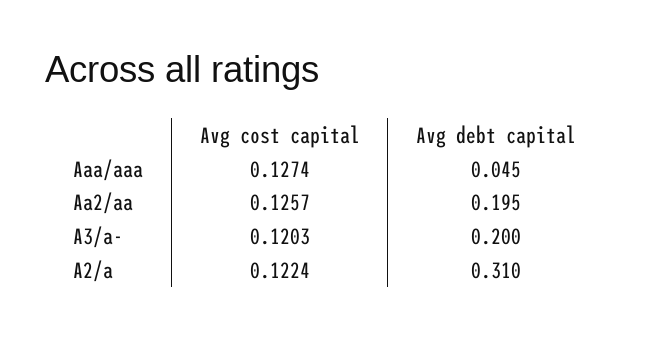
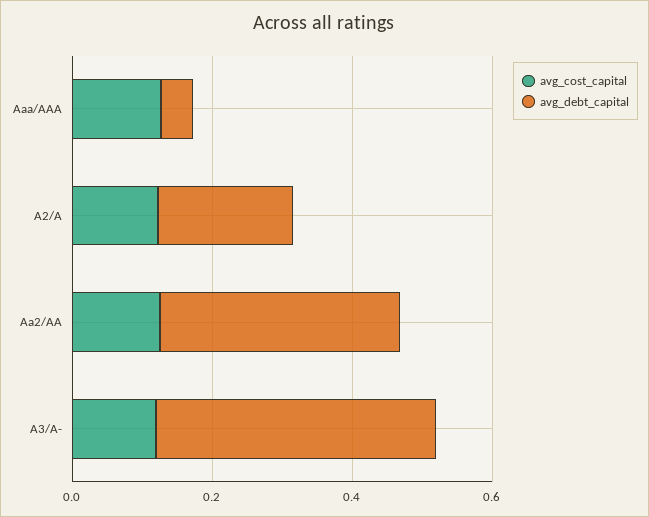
  {
    "Avg cost capital": {
      "Aaa/aaa": 0.1274,
      "Aa2/aa": 0.1257,
      "A3/a-": 0.1203,
      "A2/a": 0.1224
    },
    "Avg debt capital": {
      "Aaa/aaa": 0.045,
-     "Aa2/aa": 0.195,
+     "Aa2/aa": 0.35,
-     "A3/a-": 0.2,
+     "A3/a-": 0.4,
-     "A2/a": 0.31
+     "A2/a": 0.2
    }
  }

